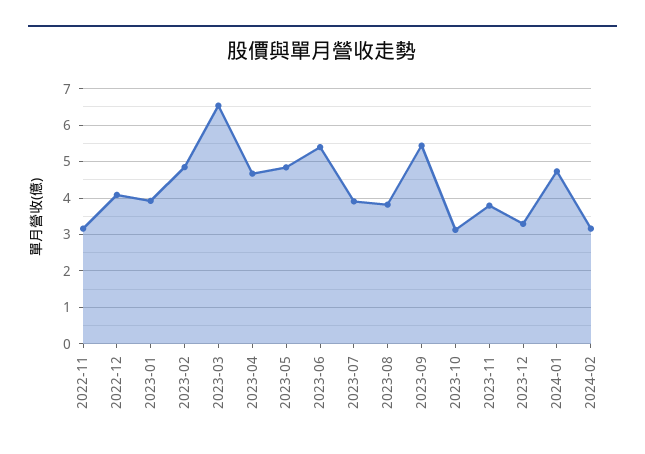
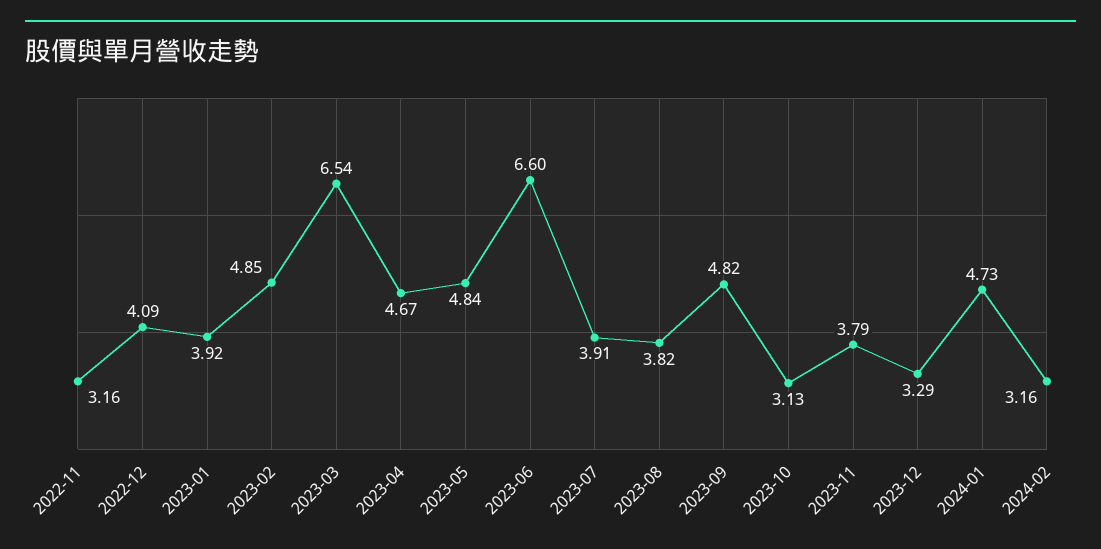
  {
    "2022-11": 3.16,
    "2022-12": 4.09,
    "2023-01": 3.92,
    "2023-02": 4.85,
    "2023-03": 6.54,
    "2023-04": 4.67,
    "2023-05": 4.84,
-   "2023-06": 5.4,
+   "2023-06": 6.6,
    "2023-07": 3.91,
    "2023-08": 3.82,
-   "2023-09": 5.4,
+   "2023-09": 4.82,
    "2023-10": 3.13,
    "2023-11": 3.79,
    "2023-12": 3.29,
    "2024-01": 4.73,
    "2024-02": 3.16
  }

